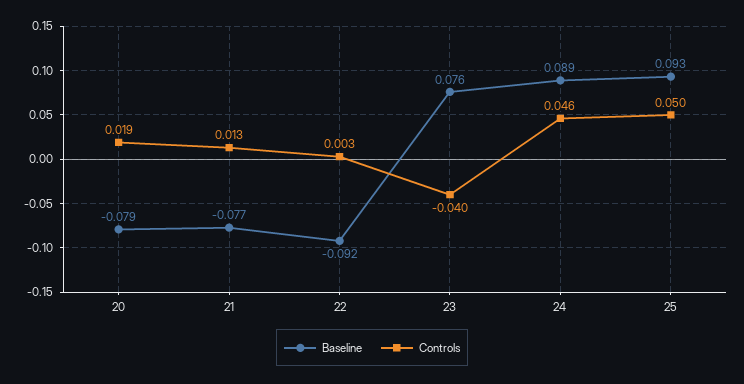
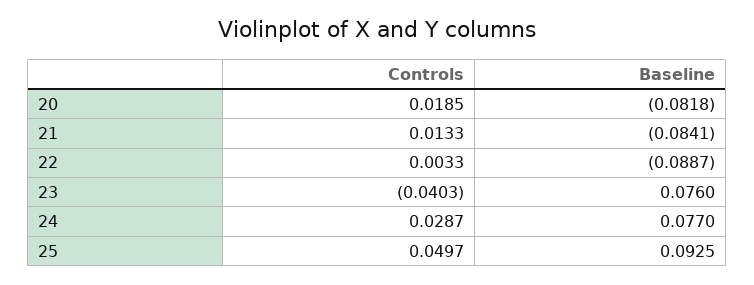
  {
    "Baseline": {
-     "20": -0.079,
+     "20": -0.0818,
-     "21": -0.077,
+     "21": -0.0841,
-     "22": -0.092,
+     "22": -0.0887,
      "23": 0.076,
-     "24": 0.089,
+     "24": 0.077,
      "25": 0.0925
    },
    "Controls": {
      "20": 0.0185,
      "21": 0.0133,
      "22": 0.0033,
      "23": -0.0403,
-     "24": 0.046,
+     "24": 0.0287,
      "25": 0.0497
    }
  }

